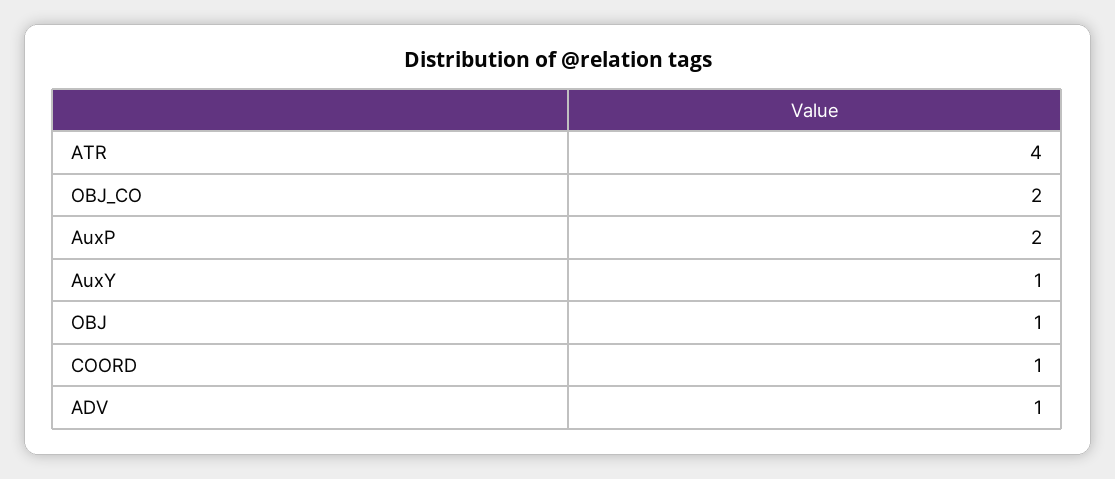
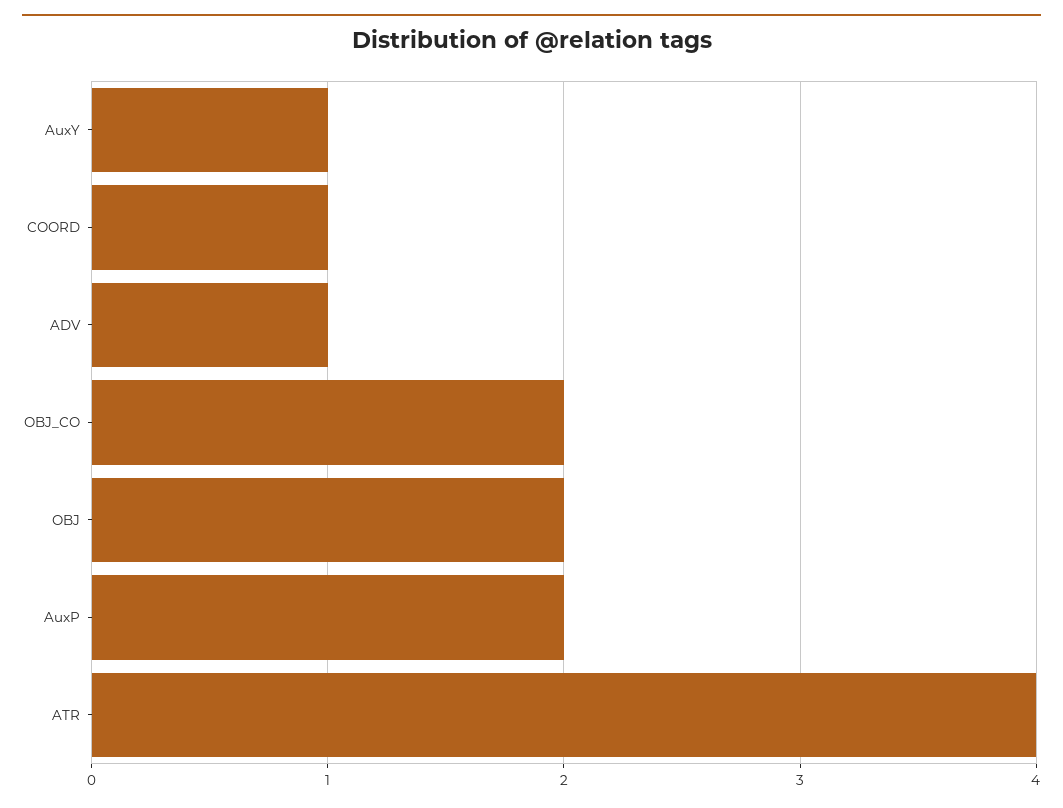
  {
    "ATR": 4,
    "OBJ_CO": 2,
    "AuxP": 2,
    "AuxY": 1,
-   "OBJ": 1,
+   "OBJ": 2,
    "COORD": 1,
    "ADV": 1
  }

